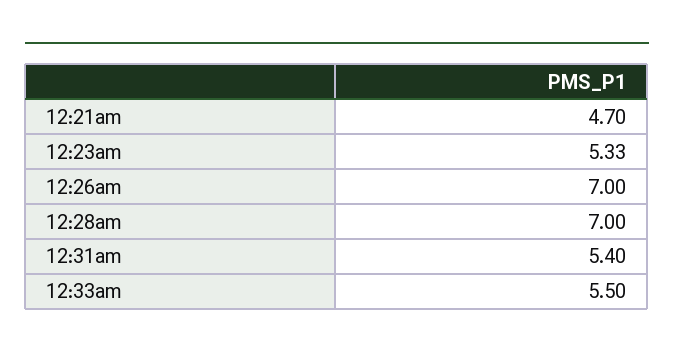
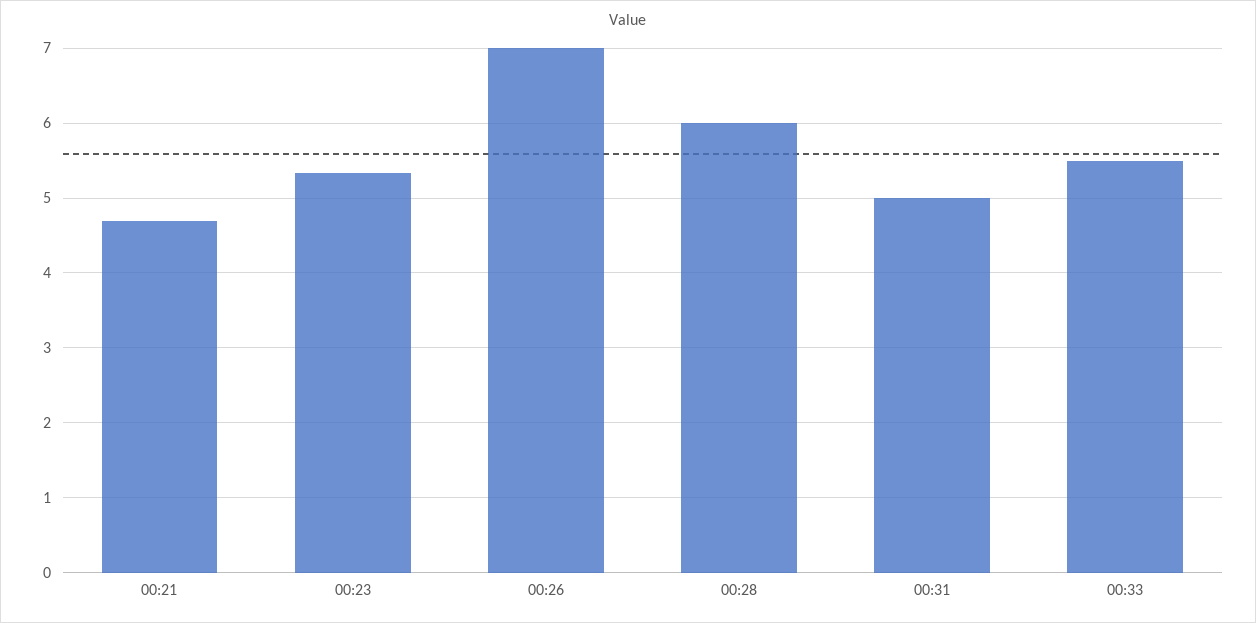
  {
    "12:21am": 4.7,
    "12:23am": 5.33,
    "12:26am": 7,
-   "12:28am": 7,
+   "12:28am": 6,
-   "12:31am": 5.4,
+   "12:31am": 5,
    "12:33am": 5.5
  }

